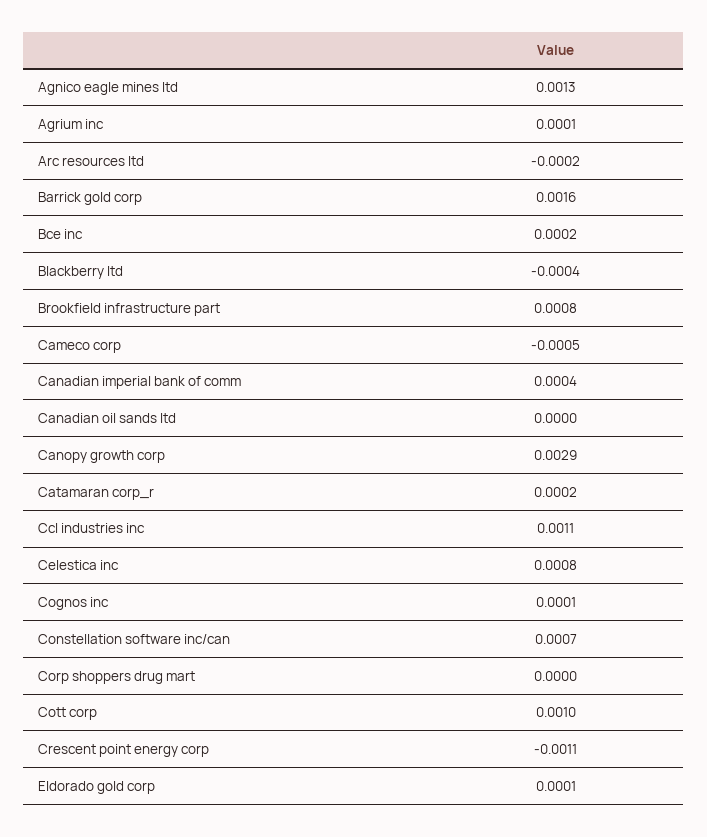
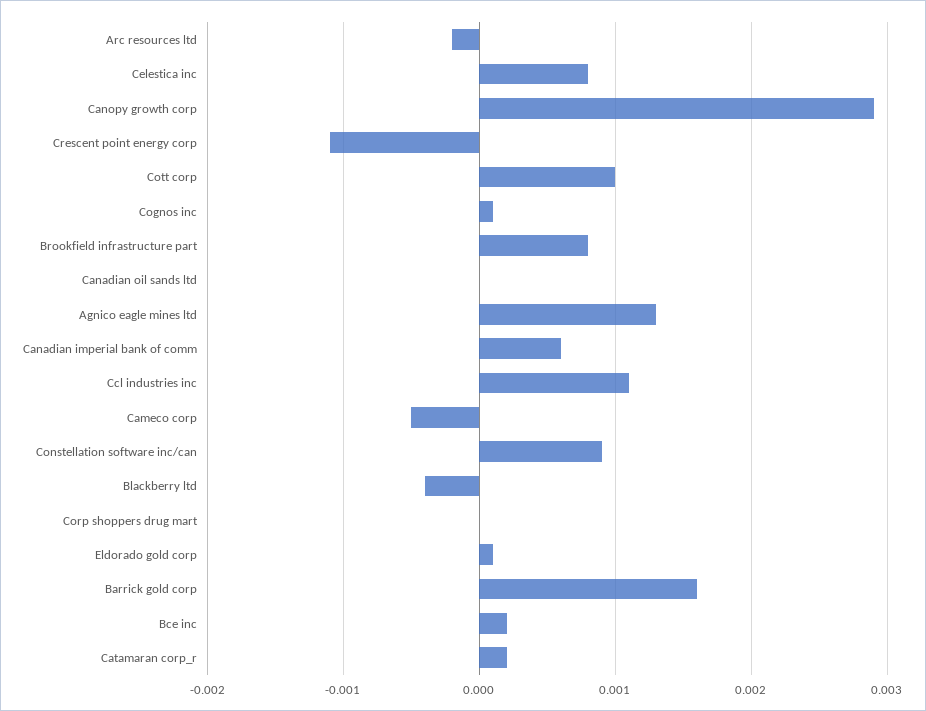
  {
    "Agnico eagle mines ltd": 0.0013,
-   "Agrium inc": 0.0001,
    "Arc resources ltd": -0.0002,
    "Barrick gold corp": 0.0016,
    "Bce inc": 0.0002,
    "Blackberry ltd": -0.0004,
    "Brookfield infrastructure part": 0.0008,
    "Cameco corp": -0.0005,
-   "Canadian imperial bank of comm": 0.0004,
+   "Canadian imperial bank of comm": 0.0006,
    "Canadian oil sands ltd": 0,
    "Canopy growth corp": 0.0029,
    "Catamaran corp_r": 0.0002,
    "Ccl industries inc": 0.0011,
    "Celestica inc": 0.0008,
    "Cognos inc": 0.0001,
-   "Constellation software inc/can": 0.0007,
+   "Constellation software inc/can": 0.0009,
    "Corp shoppers drug mart": 0,
    "Cott corp": 0.001,
    "Crescent point energy corp": -0.0011,
    "Eldorado gold corp": 0.0001
  }

